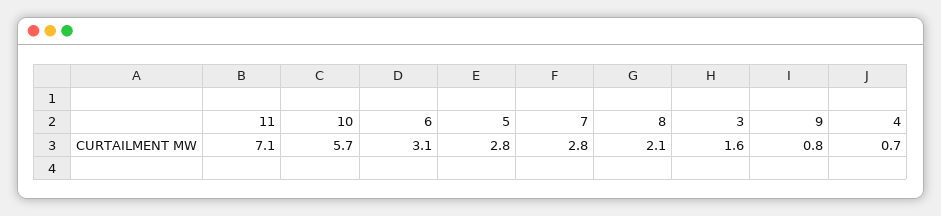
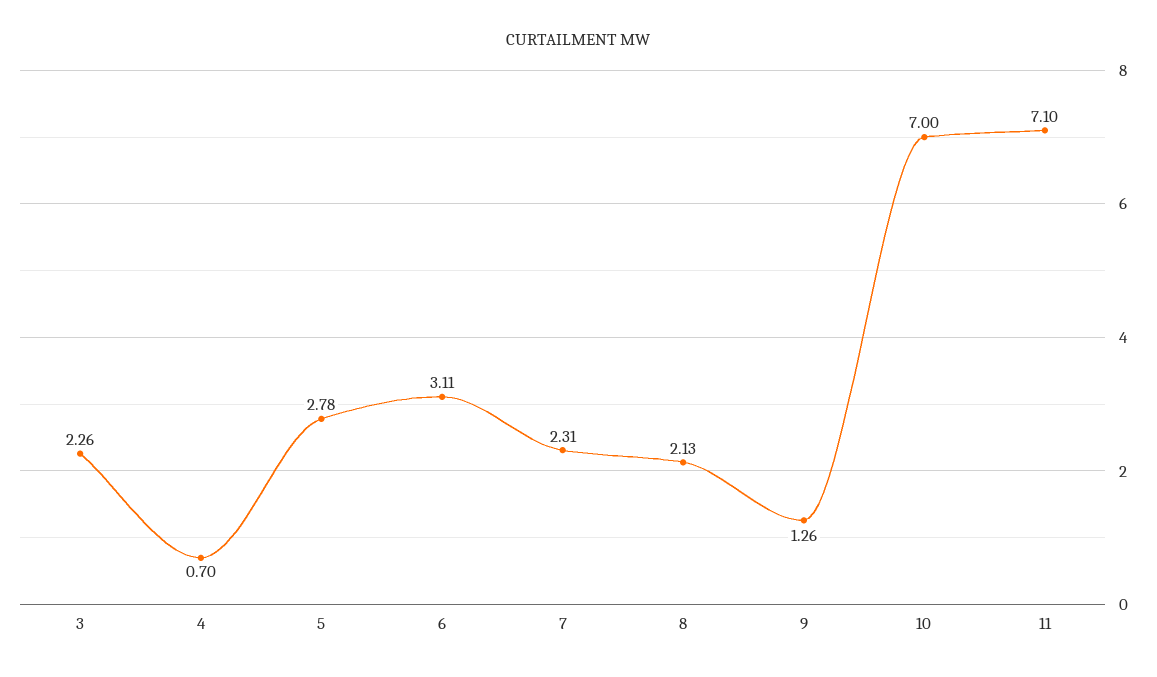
  {
    "11": 7.1,
-   "10": 5.7,
+   "10": 7,
    "6": 3.11,
    "5": 2.78,
-   "7": 2.8,
+   "7": 2.31,
    "8": 2.13,
-   "3": 1.6,
+   "3": 2.26,
-   "9": 0.8,
+   "9": 1.26,
    "4": 0.7
  }

